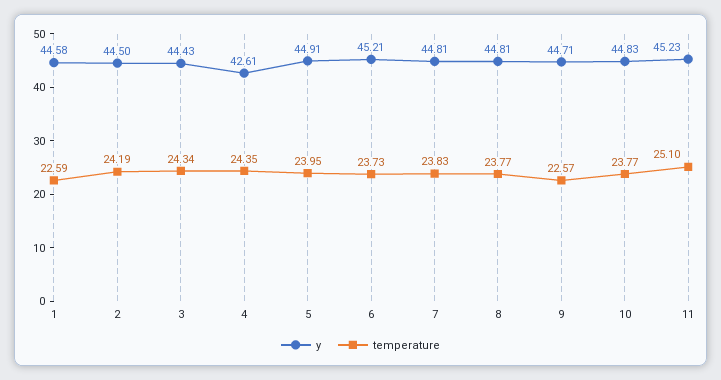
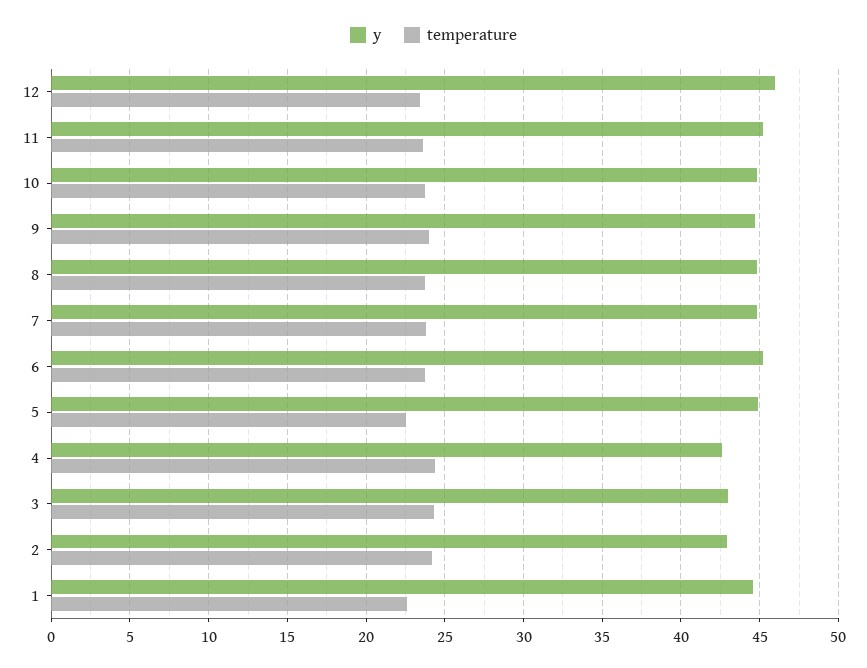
  {
    "y": {
      "1": 44.58,
-     "2": 44.5,
+     "2": 43,
-     "3": 44.43,
+     "3": 43,
      "4": 42.61,
      "5": 44.91,
      "6": 45.21,
      "7": 44.81,
      "8": 44.81,
      "9": 44.71,
      "10": 44.83,
-     "11": 45.23
+     "11": 45.23,
+     "12": 46
    },
    "temperature": {
      "1": 22.59,
      "2": 24.19,
      "3": 24.34,
      "4": 24.35,
-     "5": 23.95,
+     "5": 22.5,
      "6": 23.73,
      "7": 23.83,
      "8": 23.77,
-     "9": 22.57,
+     "9": 24,
      "10": 23.77,
-     "11": 25.1
+     "11": 23.5,
+     "12": 23.5
    }
  }

